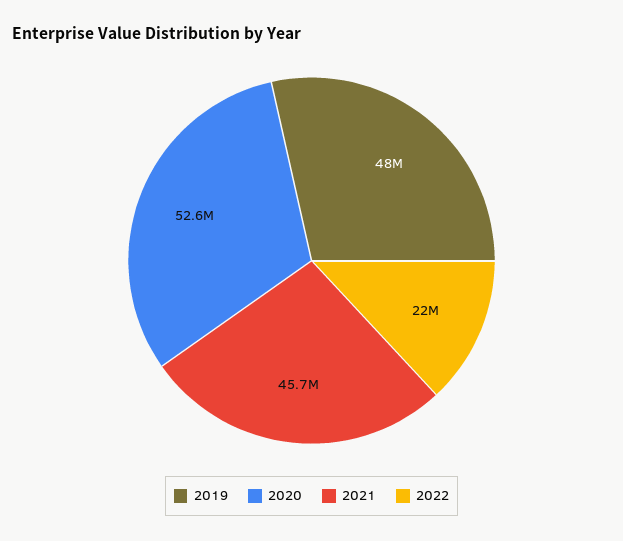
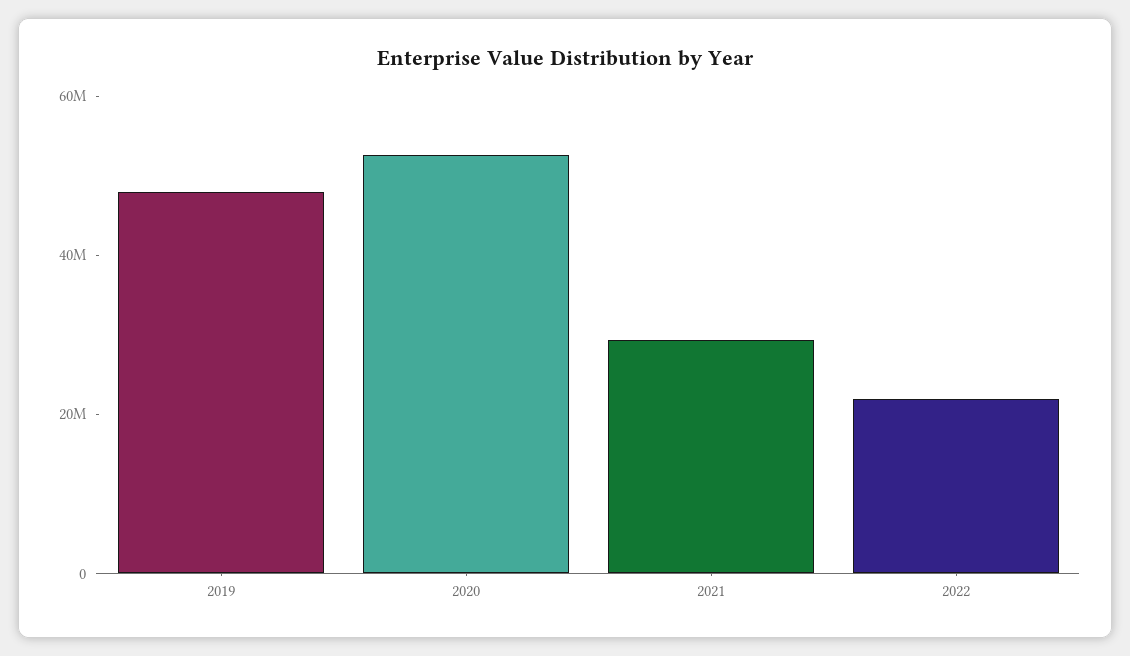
  {
    "2019": 48000000,
    "2020": 52600000,
-   "2021": 45700000,
+   "2021": 30000000,
    "2022": 22000000
  }

